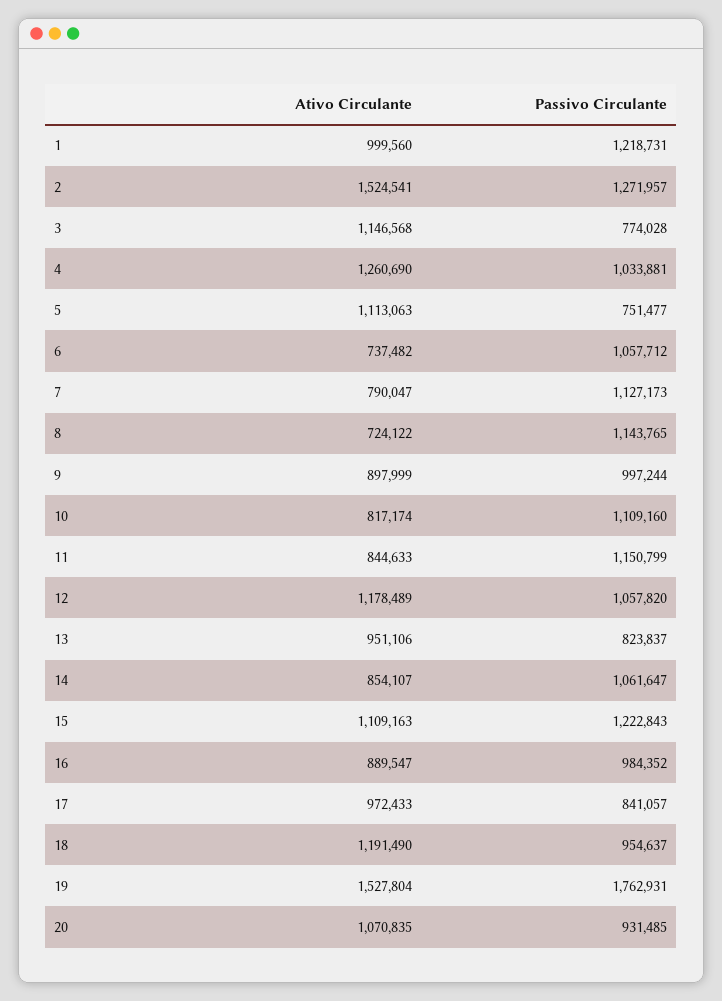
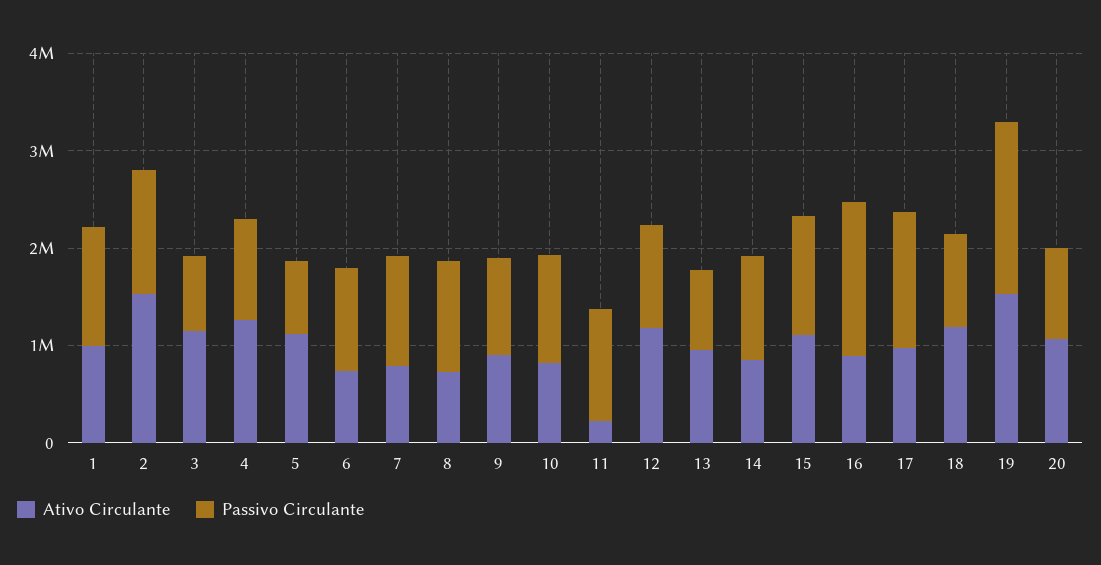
  {
    "Ativo Circulante": {
      "1": 999560,
      "2": 1524541,
      "3": 1146568,
      "4": 1260690,
      "5": 1113063,
      "6": 737482,
      "7": 790047,
      "8": 724122,
      "9": 897999,
      "10": 817174,
-     "11": 844633,
+     "11": 200000,
      "12": 1178489,
      "13": 951106,
      "14": 854107,
      "15": 1109163,
      "16": 889547,
      "17": 972433,
      "18": 1191490,
      "19": 1527804,
      "20": 1070835
    },
    "Passivo Circulante": {
      "1": 1218731,
      "2": 1271957,
      "3": 774028,
      "4": 1033881,
      "5": 751477,
      "6": 1057712,
      "7": 1127173,
      "8": 1143765,
      "9": 997244,
      "10": 1109160,
      "11": 1150799,
      "12": 1057820,
      "13": 823837,
      "14": 1061647,
      "15": 1222843,
-     "16": 984352,
+     "16": 1600000,
-     "17": 841057,
+     "17": 1400000,
      "18": 954637,
      "19": 1762931,
      "20": 931485
    }
  }

